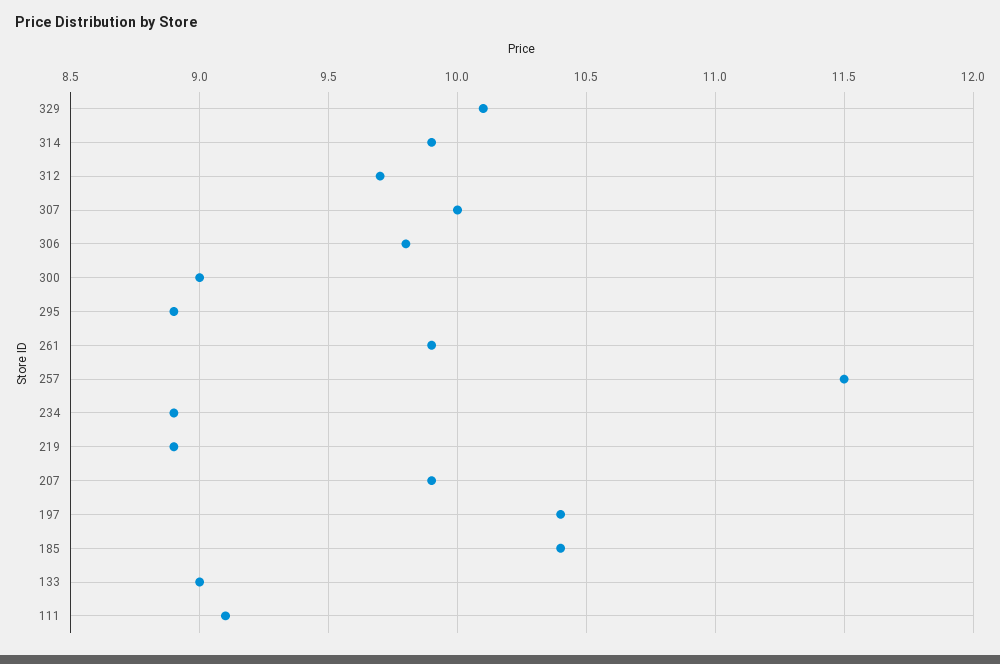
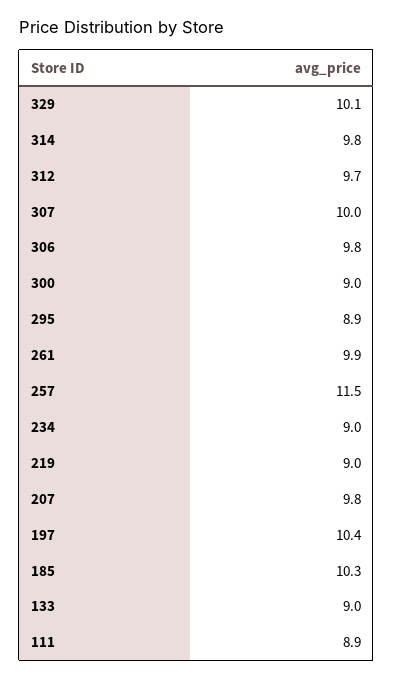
  {
    "329": 10.1,
-   "314": 9.9,
+   "314": 9.8,
    "312": 9.7,
    "307": 10,
    "306": 9.8,
    "300": 9,
    "295": 8.9,
    "261": 9.9,
    "257": 11.5,
-   "234": 8.9,
+   "234": 9,
-   "219": 8.9,
+   "219": 9,
-   "207": 9.9,
+   "207": 9.8,
    "197": 10.4,
-   "185": 10.4,
+   "185": 10.3,
    "133": 9,
-   "111": 9.1
+   "111": 8.9
  }

